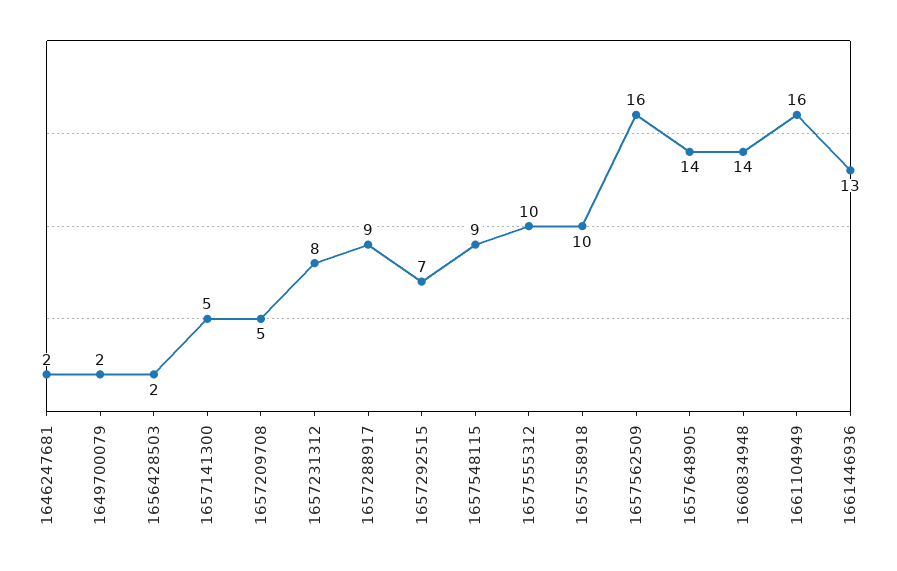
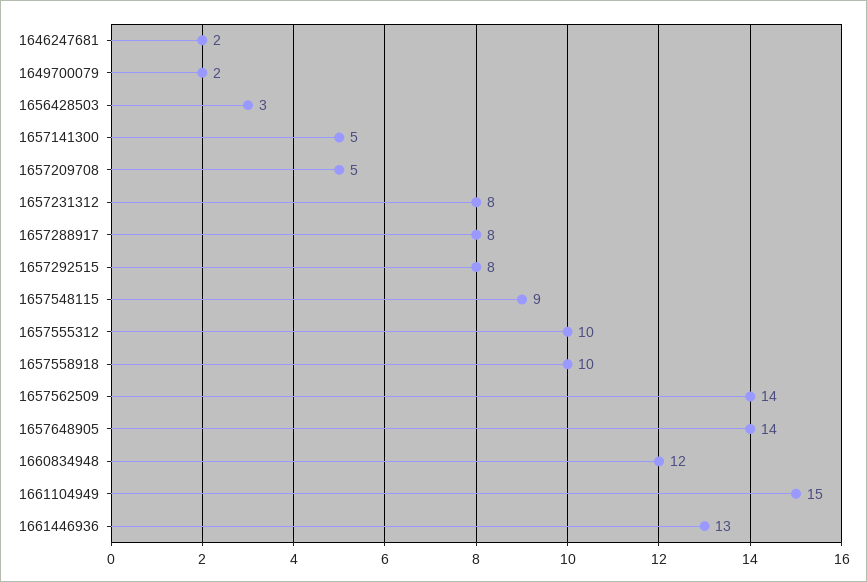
  {
    "1646247681": 2,
    "1649700079": 2,
-   "1656428503": 2,
+   "1656428503": 3,
    "1657141300": 5,
    "1657209708": 5,
    "1657231312": 8,
-   "1657288917": 9,
+   "1657288917": 8,
-   "1657292515": 7,
+   "1657292515": 8,
    "1657548115": 9,
    "1657555312": 10,
    "1657558918": 10,
-   "1657562509": 16,
+   "1657562509": 14,
    "1657648905": 14,
-   "1660834948": 14,
+   "1660834948": 12,
-   "1661104949": 16,
+   "1661104949": 15,
    "1661446936": 13
  }

